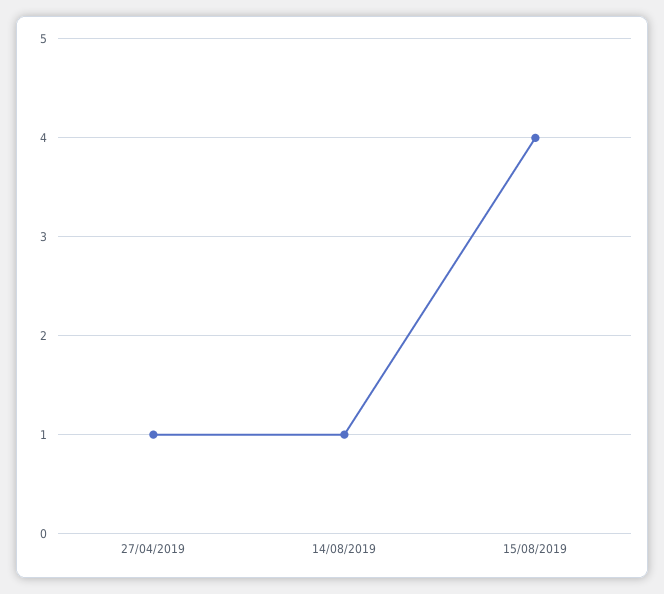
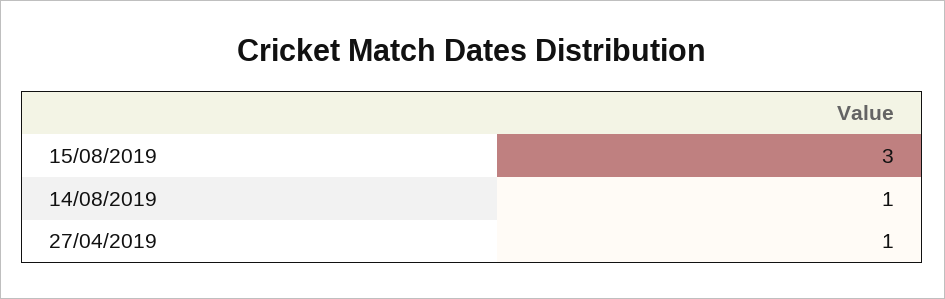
  {
    "27/04/2019": 1,
    "14/08/2019": 1,
-   "15/08/2019": 4
+   "15/08/2019": 3
  }

